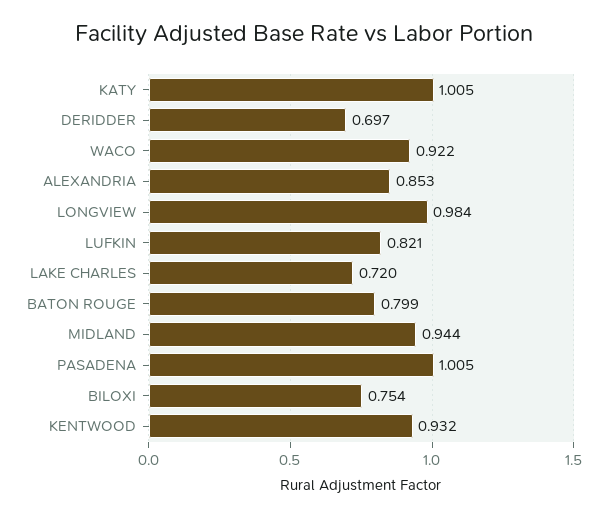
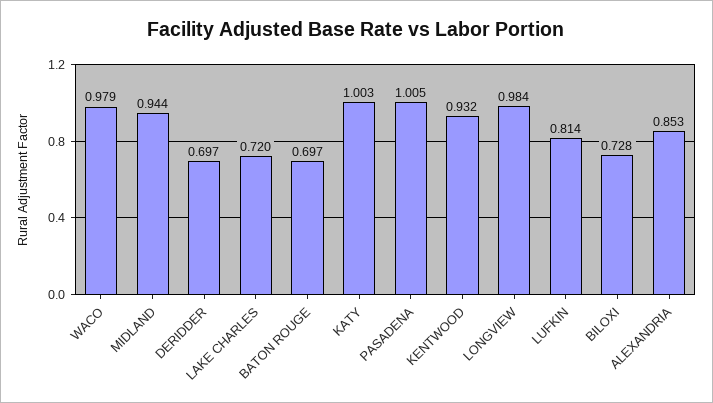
  {
-   "KATY": 1.005,
+   "KATY": 1.003,
    "DERIDDER": 0.697,
-   "WACO": 0.922,
+   "WACO": 0.979,
    "ALEXANDRIA": 0.853,
    "LONGVIEW": 0.984,
-   "LUFKIN": 0.821,
+   "LUFKIN": 0.814,
    "LAKE CHARLES": 0.72,
-   "BATON ROUGE": 0.799,
+   "BATON ROUGE": 0.697,
    "MIDLAND": 0.944,
    "PASADENA": 1.005,
-   "BILOXI": 0.754,
+   "BILOXI": 0.728,
    "KENTWOOD": 0.932
  }

